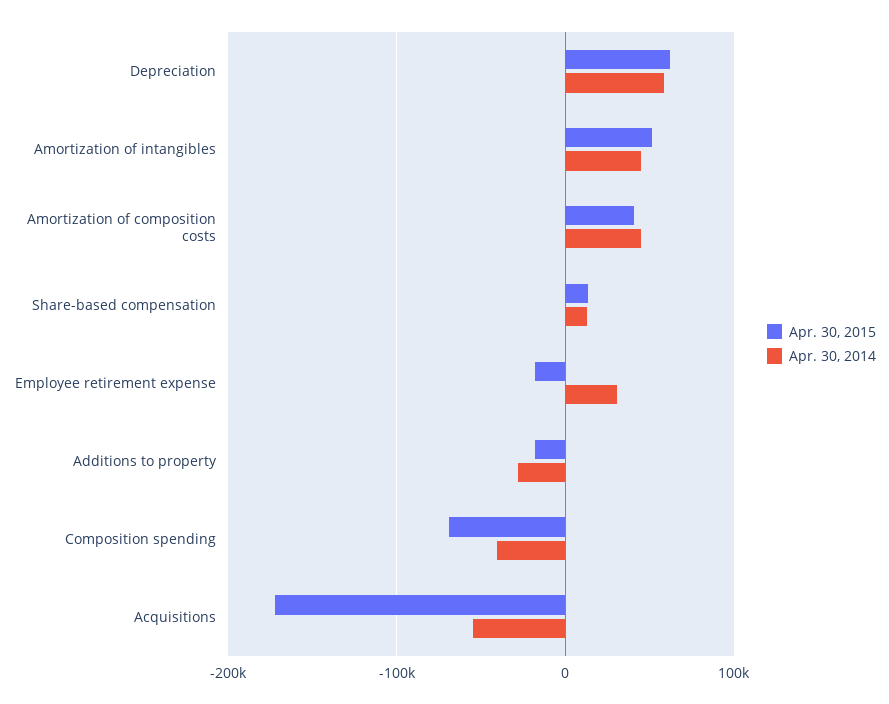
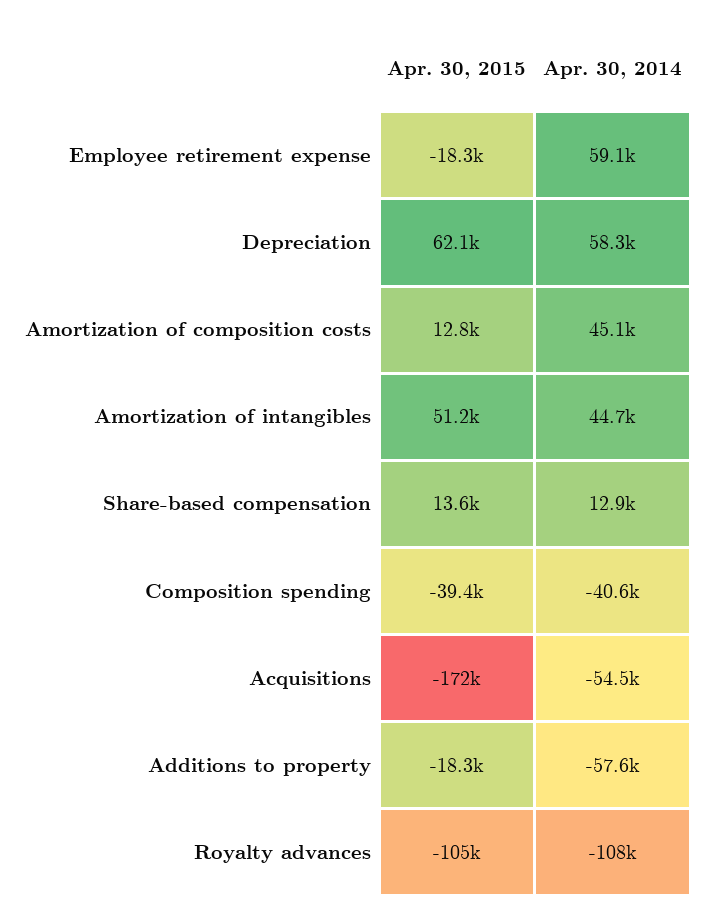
  {
    "Apr. 30, 2015": {
      "Depreciation": 62100,
      "Amortization of intangibles": 51200,
-     "Amortization of composition costs": 40000,
+     "Amortization of composition costs": 12800,
      "Share-based compensation": 13600,
      "Employee retirement expense": -18300,
      "Additions to property": -18300,
-     "Composition spending": -70000,
+     "Composition spending": -39400,
-     "Acquisitions": -172000
+     "Acquisitions": -172000,
+     "Royalty advances": -105000
    },
    "Apr. 30, 2014": {
      "Depreciation": 58300,
      "Amortization of intangibles": 44700,
      "Amortization of composition costs": 45100,
      "Share-based compensation": 12900,
-     "Employee retirement expense": 30000,
+     "Employee retirement expense": 59100,
-     "Additions to property": -30000,
+     "Additions to property": -57600,
      "Composition spending": -40600,
-     "Acquisitions": -54500
+     "Acquisitions": -54500,
+     "Royalty advances": -108000
    }
  }

